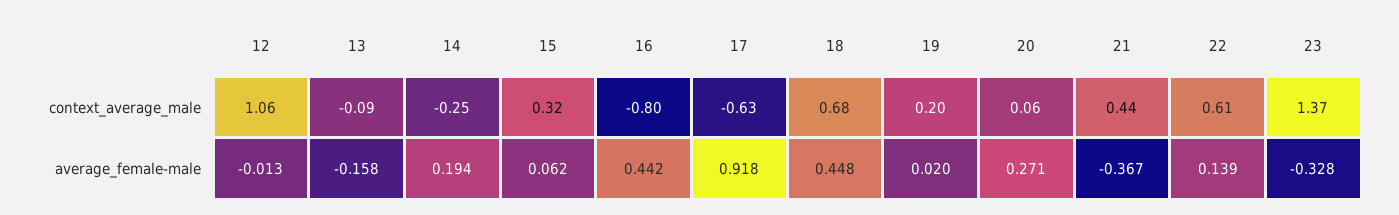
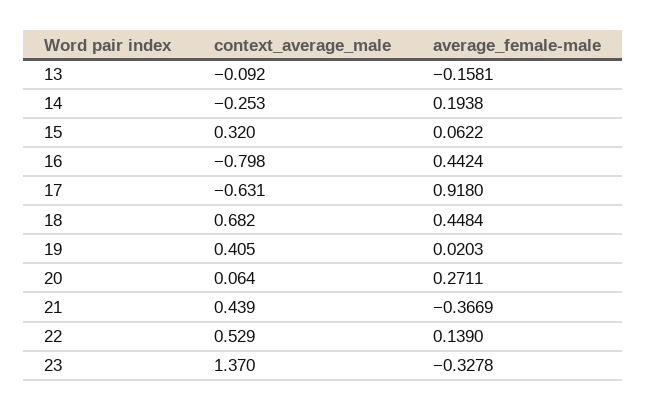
  {
-   "12": {
-     "context_average_male": 1.06,
-     "average_female-male": -0.013
-   },
    "13": {
      "context_average_male": -0.092,
      "average_female-male": -0.1581
    },
    "14": {
      "context_average_male": -0.253,
      "average_female-male": 0.1938
    },
    "15": {
      "context_average_male": 0.32,
      "average_female-male": 0.0622
    },
    "16": {
      "context_average_male": -0.798,
      "average_female-male": 0.4424
    },
    "17": {
      "context_average_male": -0.631,
      "average_female-male": 0.918
    },
    "18": {
      "context_average_male": 0.682,
      "average_female-male": 0.4484
    },
    "19": {
-     "context_average_male": 0.2,
+     "context_average_male": 0.405,
      "average_female-male": 0.0203
    },
    "20": {
      "context_average_male": 0.064,
      "average_female-male": 0.2711
    },
    "21": {
      "context_average_male": 0.439,
      "average_female-male": -0.3669
    },
    "22": {
-     "context_average_male": 0.61,
+     "context_average_male": 0.529,
      "average_female-male": 0.139
    },
    "23": {
      "context_average_male": 1.37,
      "average_female-male": -0.3278
    }
  }

